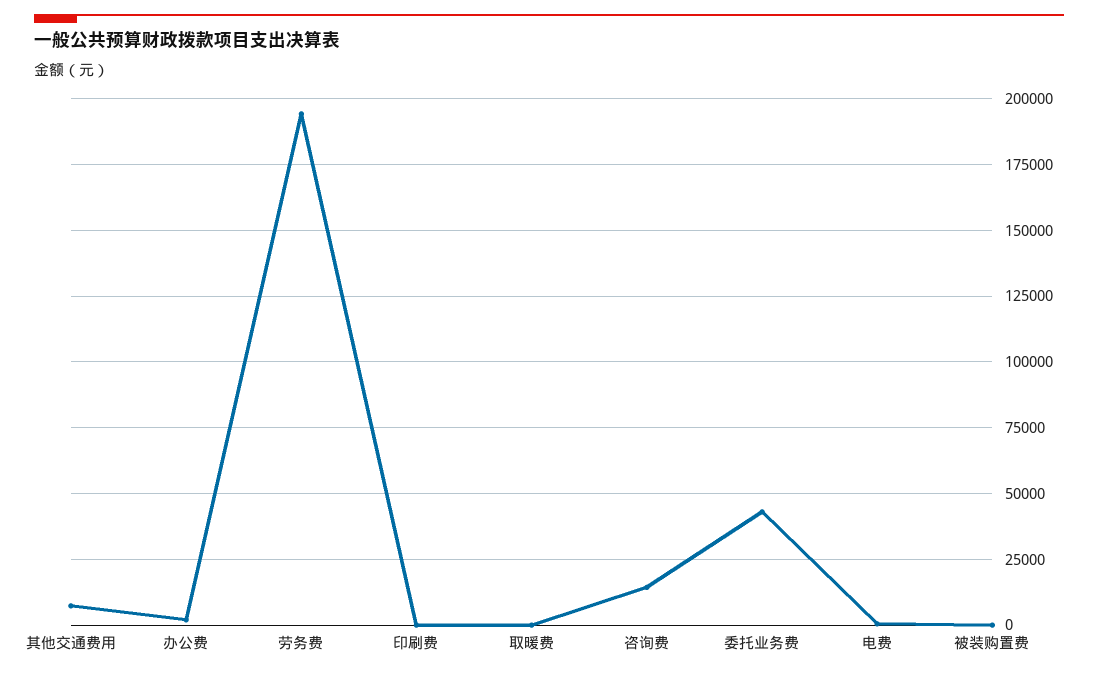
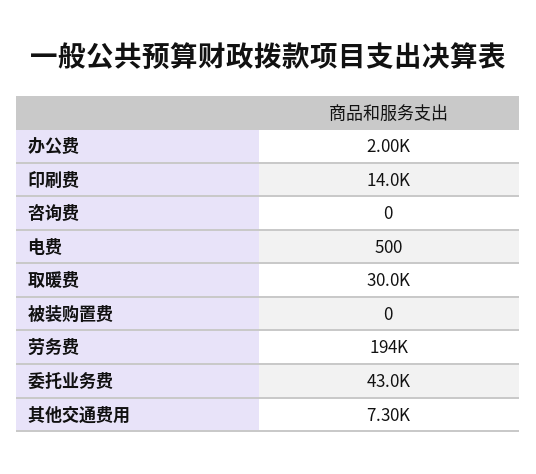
  {
    "其他交通费用": 7300,
    "办公费": 2000,
    "劳务费": 194000,
-   "印刷费": 0,
+   "印刷费": 14000,
-   "取暖费": 0,
+   "取暖费": 30000,
-   "咨询费": 15000,
+   "咨询费": 0,
    "委托业务费": 43000,
    "电费": 500,
    "被装购置费": 0
  }

